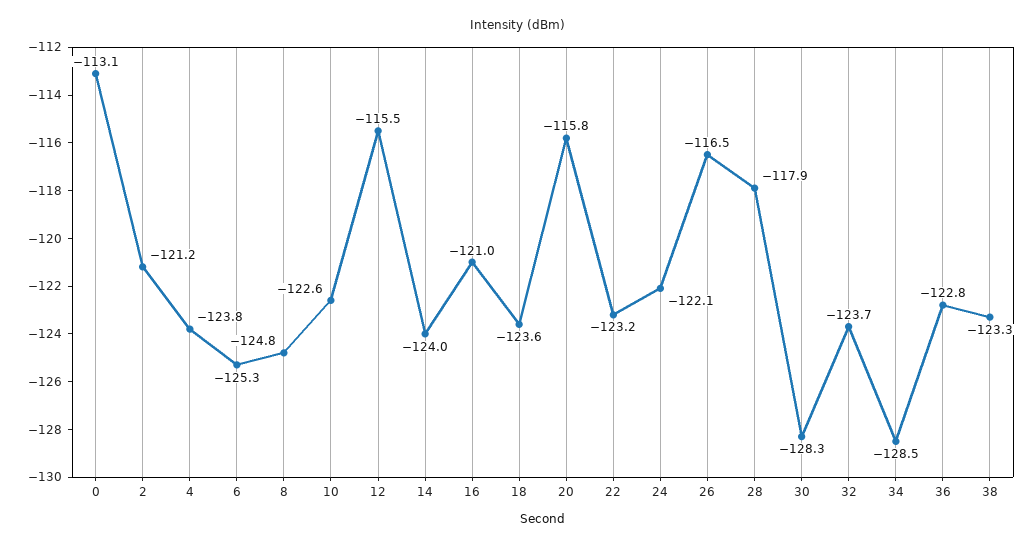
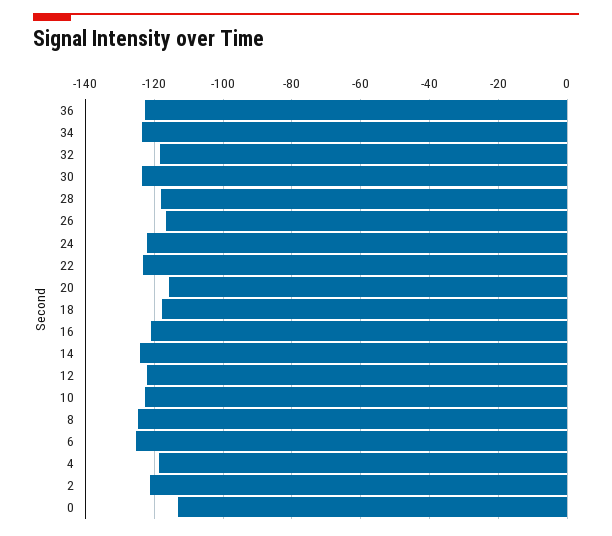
  {
    "0": -113.1,
    "2": -121.2,
-   "4": -123.8,
+   "4": -118,
    "6": -125.3,
    "8": -124.8,
    "10": -122.6,
-   "12": -115.5,
+   "12": -122,
    "14": -124,
    "16": -121,
-   "18": -123.6,
+   "18": -118,
    "20": -115.8,
    "22": -123.2,
    "24": -122.1,
    "26": -116.5,
    "28": -117.9,
-   "30": -128.3,
+   "30": -124,
-   "32": -123.7,
+   "32": -118,
-   "34": -128.5,
+   "34": -124,
-   "36": -122.8,
+   "36": -122.8
-   "38": -123.3
  }

